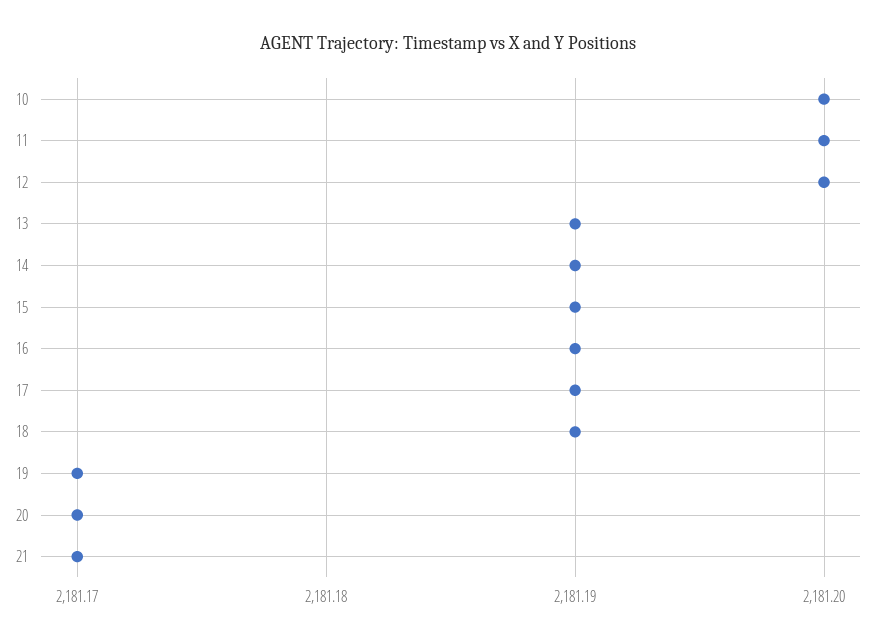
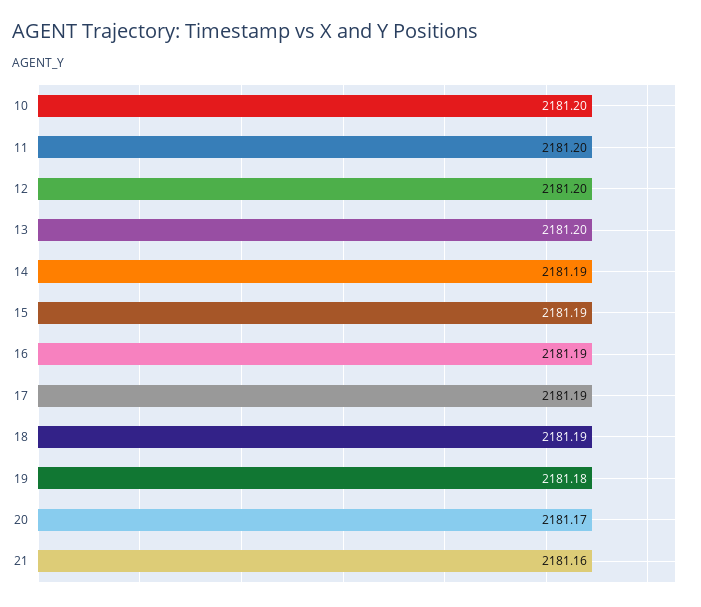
  {
    "10": 2181.2,
    "11": 2181.2,
    "12": 2181.2,
-   "13": 2181.19,
+   "13": 2181.2,
    "14": 2181.19,
    "15": 2181.19,
    "16": 2181.19,
    "17": 2181.19,
    "18": 2181.19,
-   "19": 2181.17,
+   "19": 2181.18,
    "20": 2181.17,
-   "21": 2181.17
+   "21": 2181.16
  }

